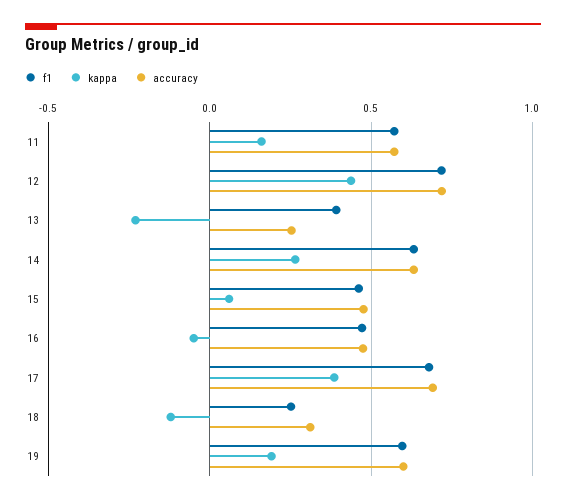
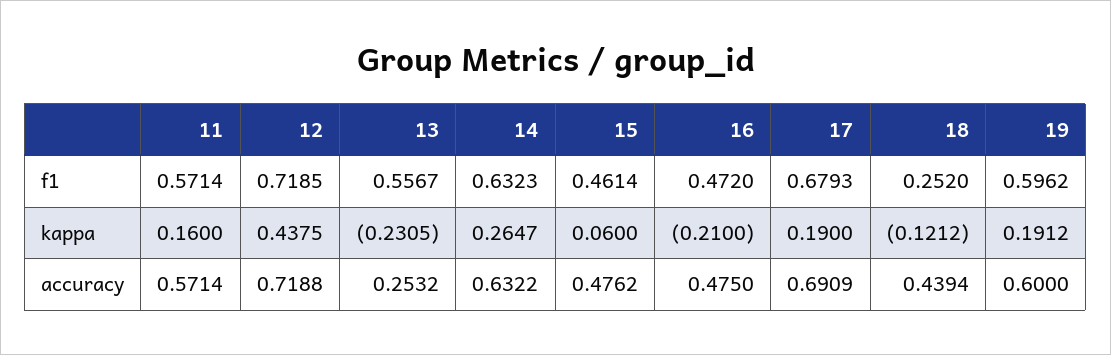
  {
    "f1": {
      "11": 0.5714,
      "12": 0.7185,
-     "13": 0.4,
+     "13": 0.5567,
      "14": 0.6323,
      "15": 0.4614,
      "16": 0.472,
      "17": 0.6793,
      "18": 0.252,
      "19": 0.5962
    },
    "kappa": {
      "11": 0.16,
      "12": 0.4375,
      "13": -0.2305,
      "14": 0.2647,
      "15": 0.06,
-     "16": -0.05,
+     "16": -0.21,
-     "17": 0.4,
+     "17": 0.19,
      "18": -0.1212,
      "19": 0.1912
    },
    "accuracy": {
      "11": 0.5714,
      "12": 0.7188,
      "13": 0.2532,
      "14": 0.6322,
      "15": 0.4762,
      "16": 0.475,
      "17": 0.6909,
-     "18": 0.3,
+     "18": 0.4394,
      "19": 0.6
    }
  }

